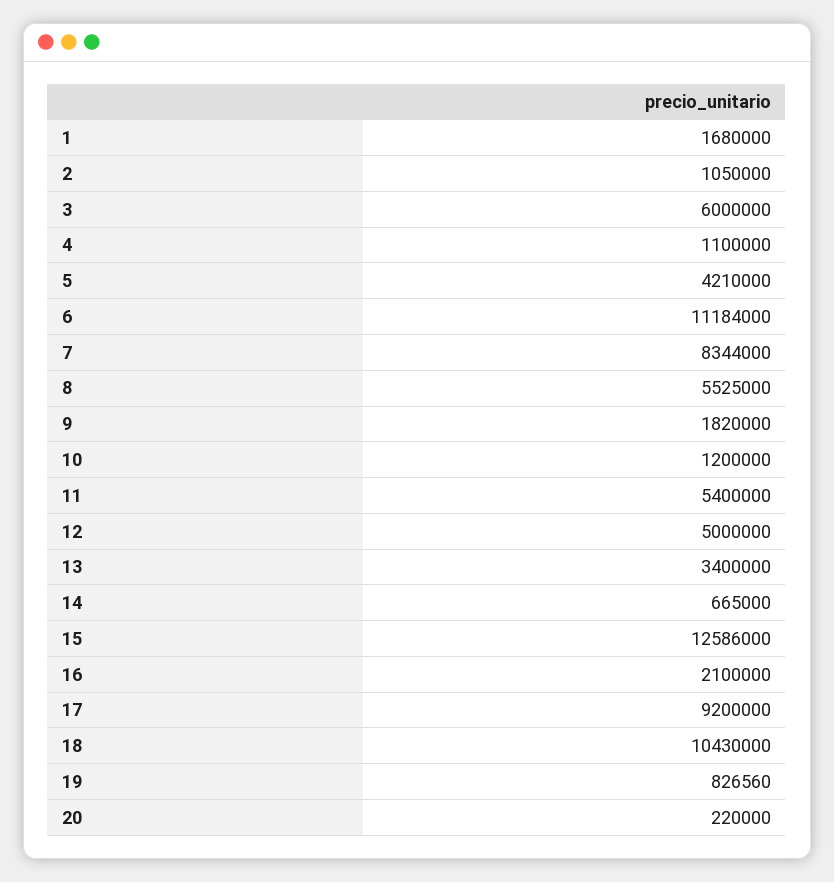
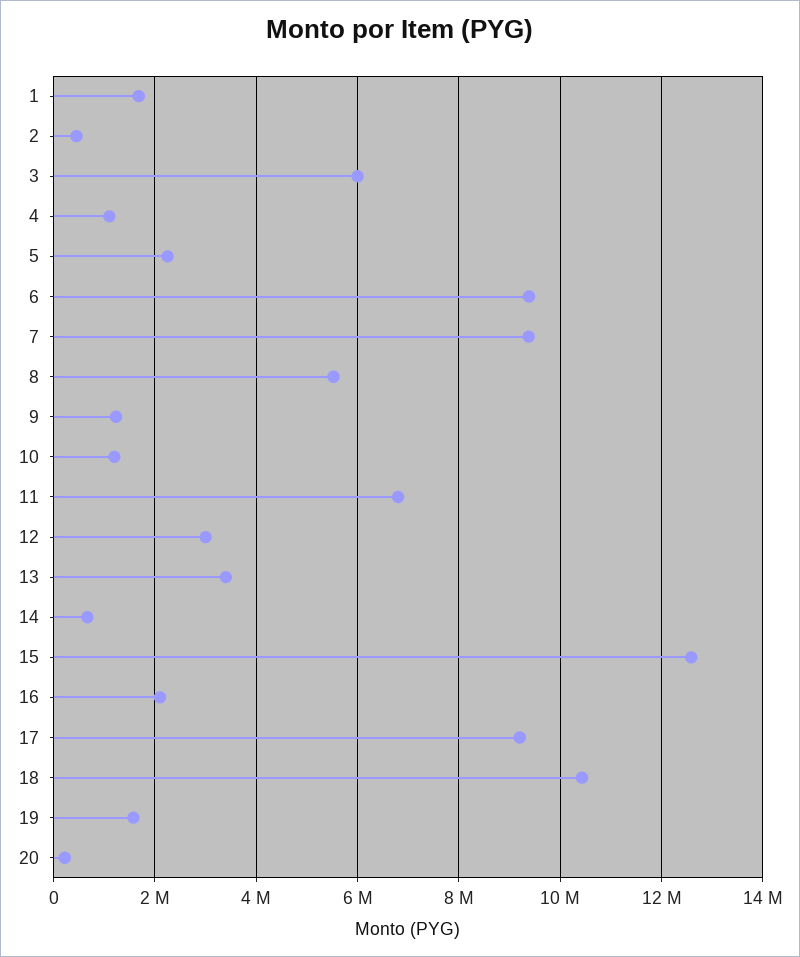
  {
    "1": 1680000,
-   "2": 1050000,
+   "2": 400000,
    "3": 6000000,
    "4": 1100000,
-   "5": 4210000,
+   "5": 2200000,
-   "6": 11184000,
+   "6": 9400000,
-   "7": 8344000,
+   "7": 9400000,
    "8": 5525000,
-   "9": 1820000,
+   "9": 1200000,
    "10": 1200000,
-   "11": 5400000,
+   "11": 6800000,
-   "12": 5000000,
+   "12": 3000000,
    "13": 3400000,
    "14": 665000,
    "15": 12586000,
    "16": 2100000,
    "17": 9200000,
    "18": 10430000,
-   "19": 826560,
+   "19": 1600000,
    "20": 220000
  }

